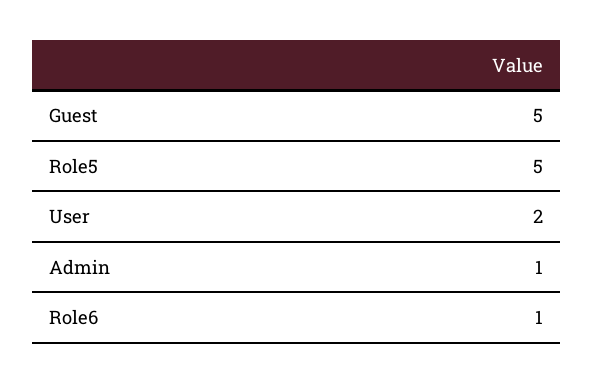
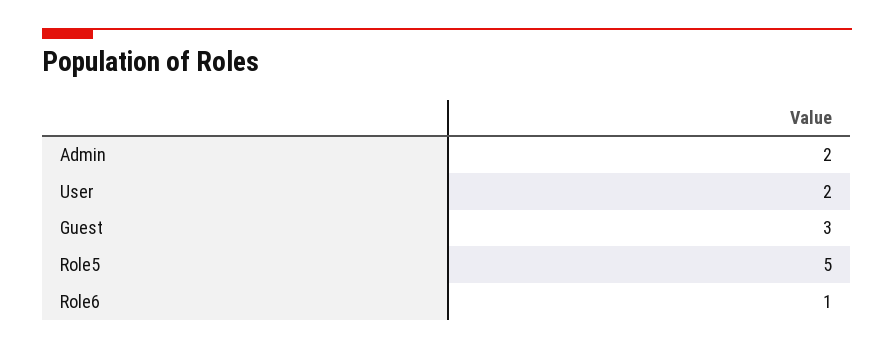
  {
-   "Guest": 5,
+   "Guest": 3,
    "Role5": 5,
    "User": 2,
-   "Admin": 1,
+   "Admin": 2,
    "Role6": 1
  }

